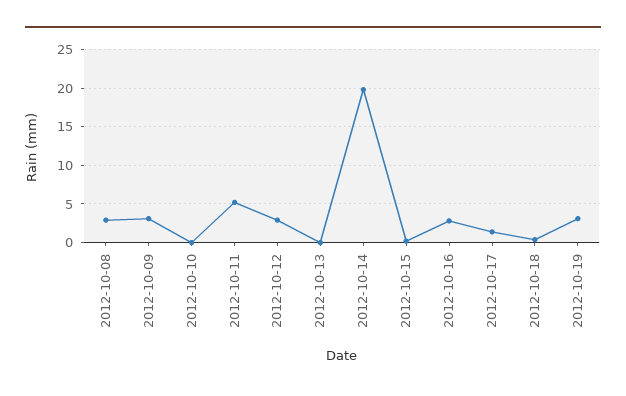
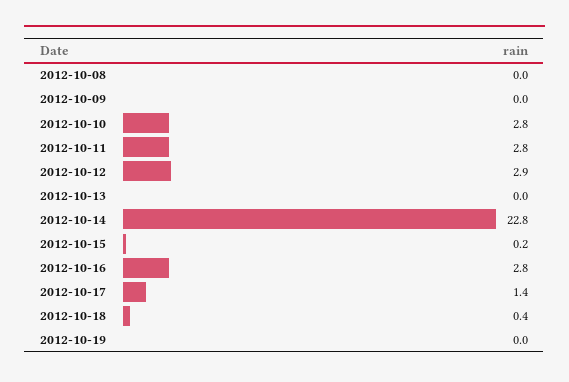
  {
-   "2012-10-08": 3,
+   "2012-10-08": 0,
-   "2012-10-09": 3,
+   "2012-10-09": 0,
-   "2012-10-10": 0,
+   "2012-10-10": 2.8,
-   "2012-10-11": 5,
+   "2012-10-11": 2.8,
    "2012-10-12": 2.9,
    "2012-10-13": 0,
-   "2012-10-14": 20,
+   "2012-10-14": 22.8,
    "2012-10-15": 0.2,
    "2012-10-16": 2.8,
    "2012-10-17": 1.4,
    "2012-10-18": 0.4,
-   "2012-10-19": 3
+   "2012-10-19": 0
  }

